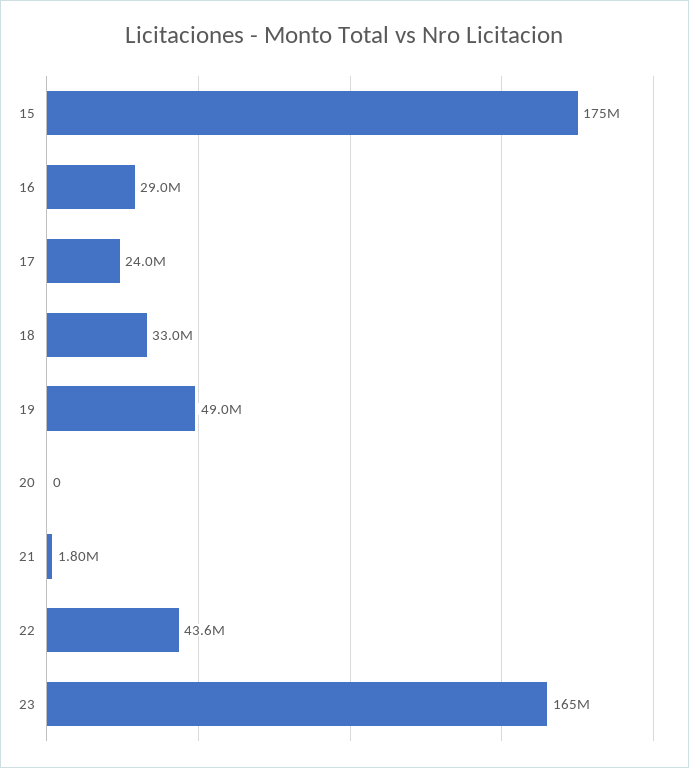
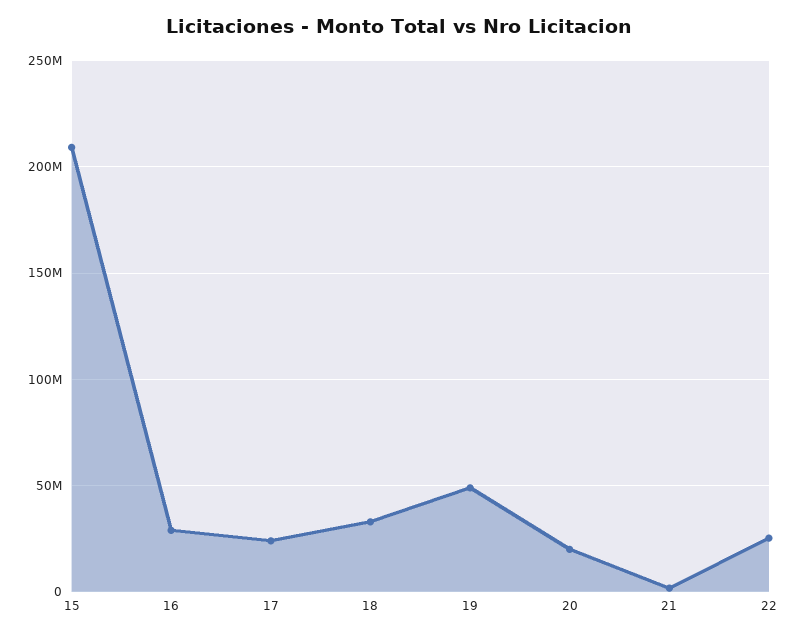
  {
-   "15": 175000000,
+   "15": 210000000,
    "16": 29000000,
    "17": 24000000,
    "18": 33000000,
    "19": 49000000,
-   "20": 0,
+   "20": 20000000,
    "21": 1800000,
-   "22": 43600000,
+   "22": 25000000
-   "23": 165000000
  }

